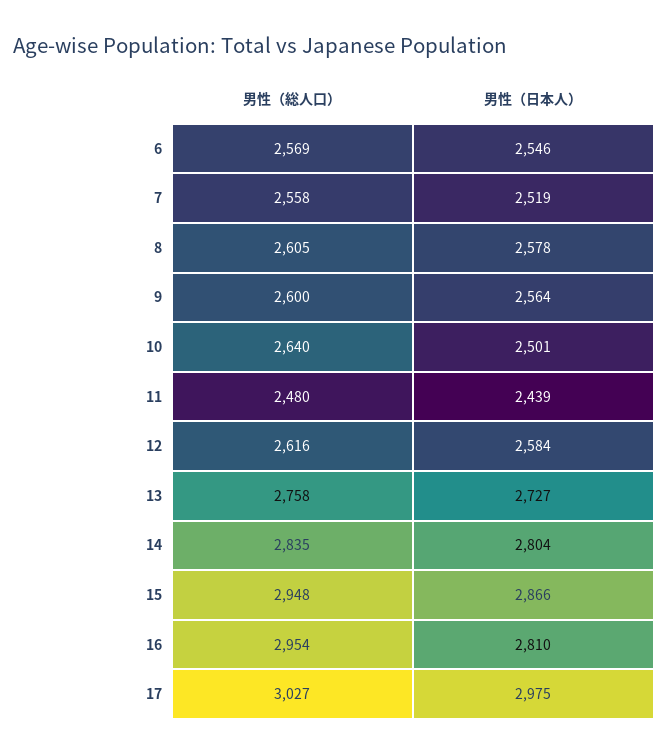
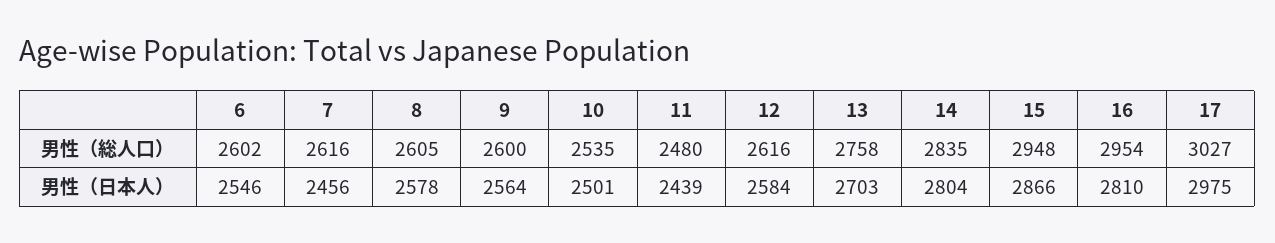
  {
    "男性（総人口）": {
-     "6": 2569,
+     "6": 2602,
-     "7": 2558,
+     "7": 2616,
      "8": 2605,
      "9": 2600,
-     "10": 2640,
+     "10": 2535,
      "11": 2480,
      "12": 2616,
      "13": 2758,
      "14": 2835,
      "15": 2948,
      "16": 2954,
      "17": 3027
    },
    "男性（日本人）": {
      "6": 2546,
-     "7": 2519,
+     "7": 2456,
      "8": 2578,
      "9": 2564,
      "10": 2501,
      "11": 2439,
      "12": 2584,
-     "13": 2727,
+     "13": 2703,
      "14": 2804,
      "15": 2866,
      "16": 2810,
      "17": 2975
    }
  }

